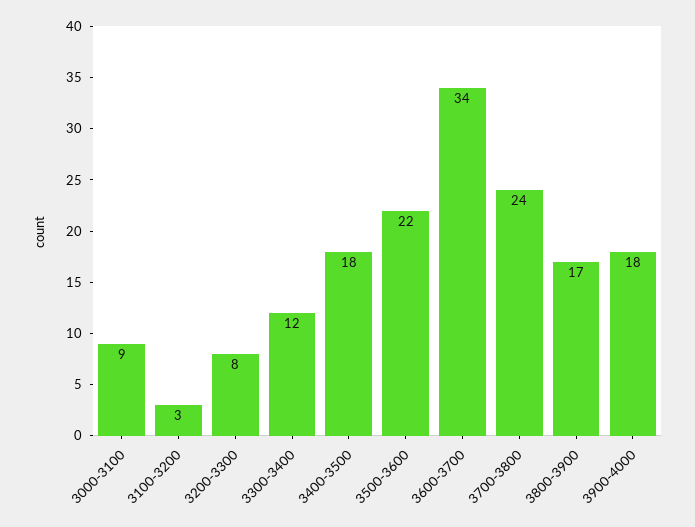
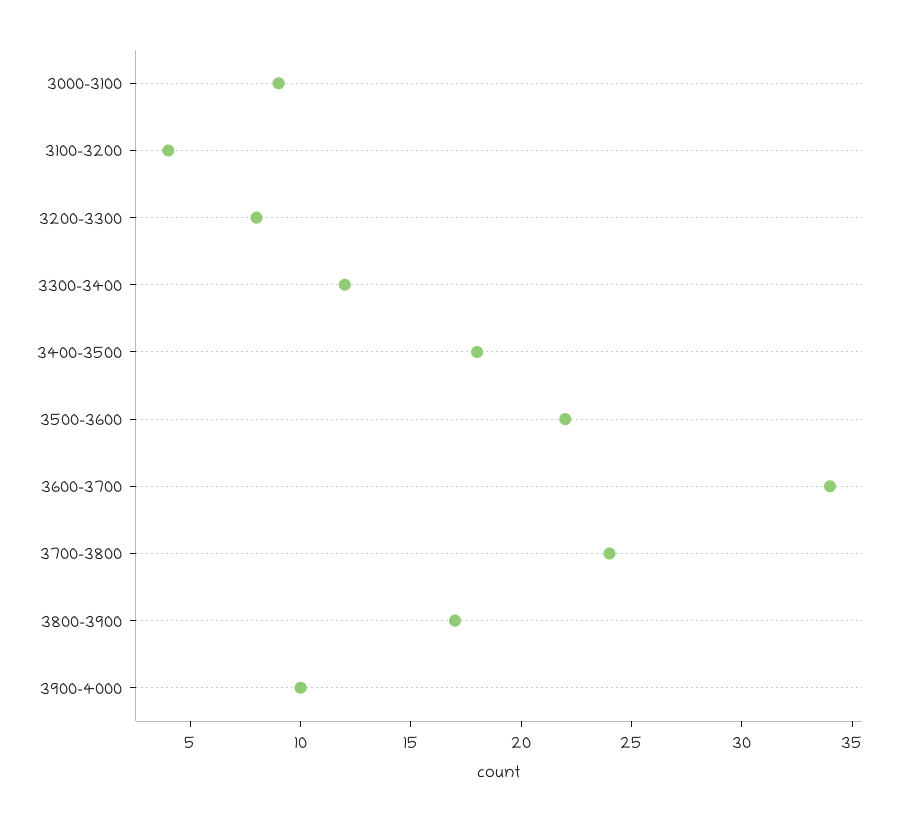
  {
    "3000-3100": 9,
-   "3100-3200": 3,
+   "3100-3200": 4,
    "3200-3300": 8,
    "3300-3400": 12,
    "3400-3500": 18,
    "3500-3600": 22,
    "3600-3700": 34,
    "3700-3800": 24,
    "3800-3900": 17,
-   "3900-4000": 18
+   "3900-4000": 10
  }

